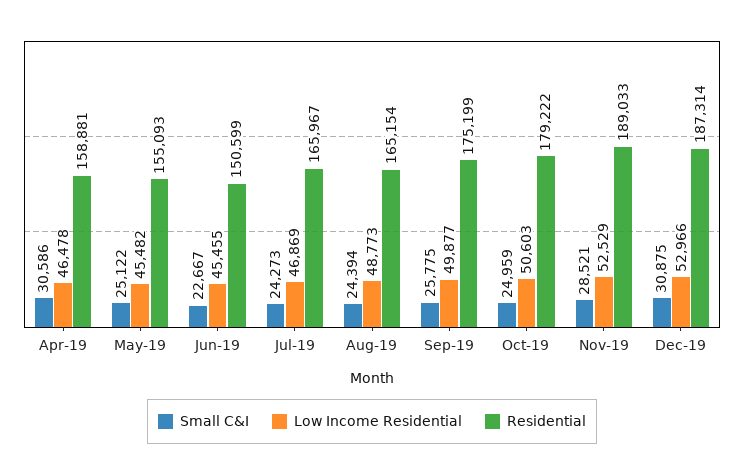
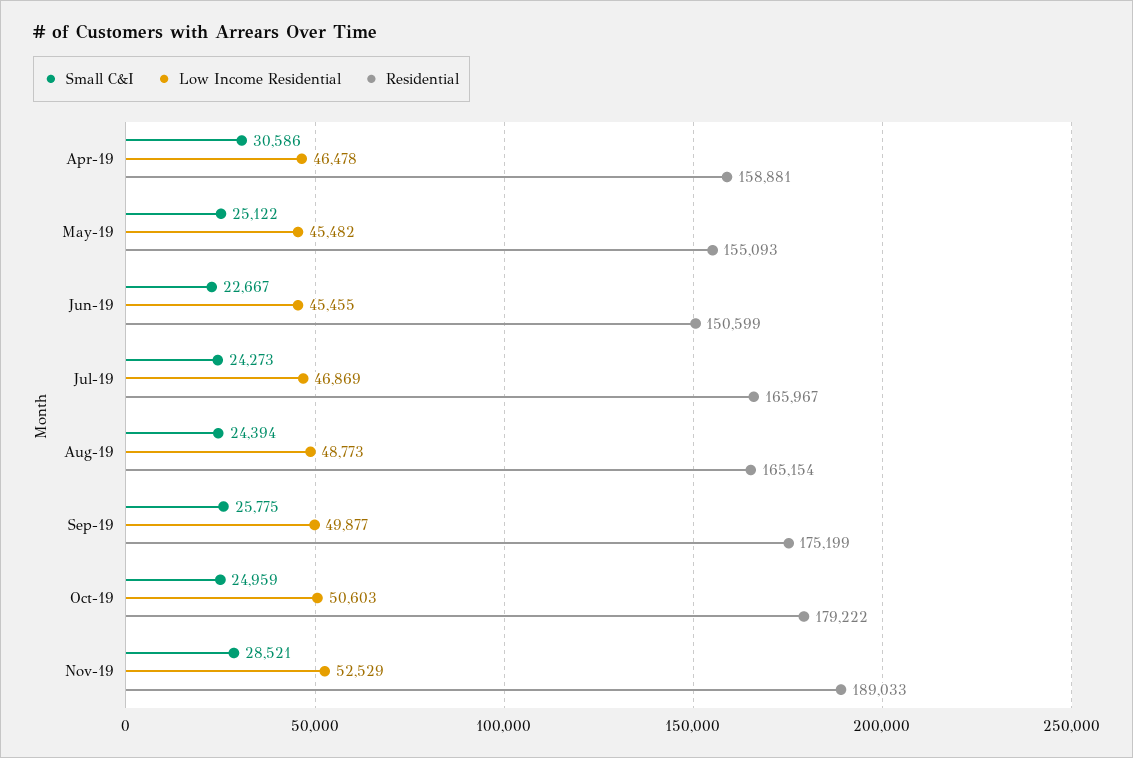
  {
    "Small C&I": {
      "Apr-19": 30586,
      "May-19": 25122,
      "Jun-19": 22667,
      "Jul-19": 24273,
      "Aug-19": 24394,
      "Sep-19": 25775,
      "Oct-19": 24959,
-     "Nov-19": 28521,
+     "Nov-19": 28521
-     "Dec-19": 30875
    },
    "Low Income Residential": {
      "Apr-19": 46478,
      "May-19": 45482,
      "Jun-19": 45455,
      "Jul-19": 46869,
      "Aug-19": 48773,
      "Sep-19": 49877,
      "Oct-19": 50603,
-     "Nov-19": 52529,
+     "Nov-19": 52529
-     "Dec-19": 52966
    },
    "Residential": {
      "Apr-19": 158881,
      "May-19": 155093,
      "Jun-19": 150599,
      "Jul-19": 165967,
      "Aug-19": 165154,
      "Sep-19": 175199,
      "Oct-19": 179222,
-     "Nov-19": 189033,
+     "Nov-19": 189033
-     "Dec-19": 187314
    }
  }

